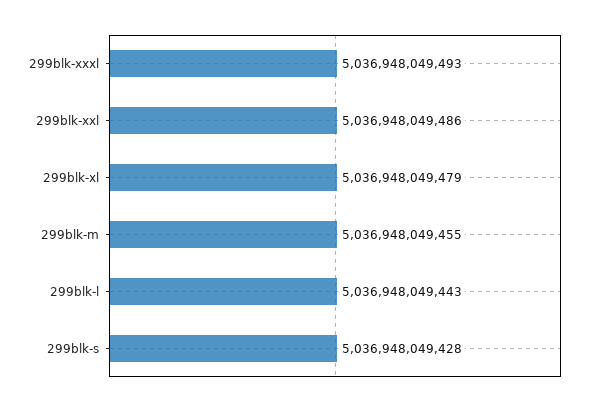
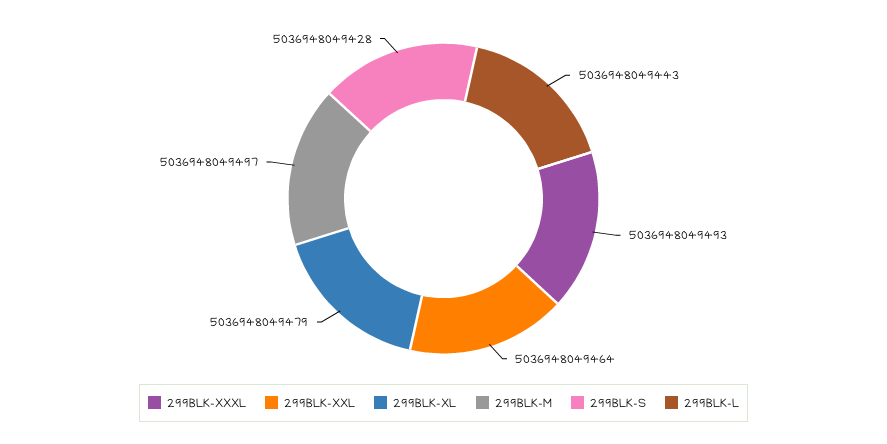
  {
    "299blk-xxxl": 5036948049493,
-   "299blk-xxl": 5036948049486,
+   "299blk-xxl": 5036948049464,
    "299blk-xl": 5036948049479,
-   "299blk-m": 5036948049455,
+   "299blk-m": 5036948049497,
    "299blk-l": 5036948049443,
    "299blk-s": 5036948049428
  }

